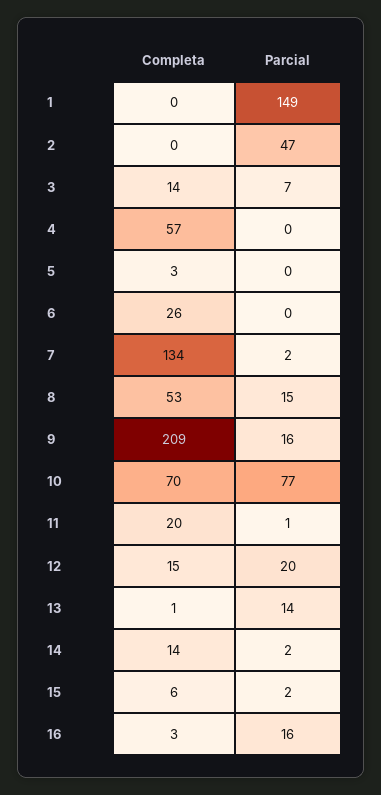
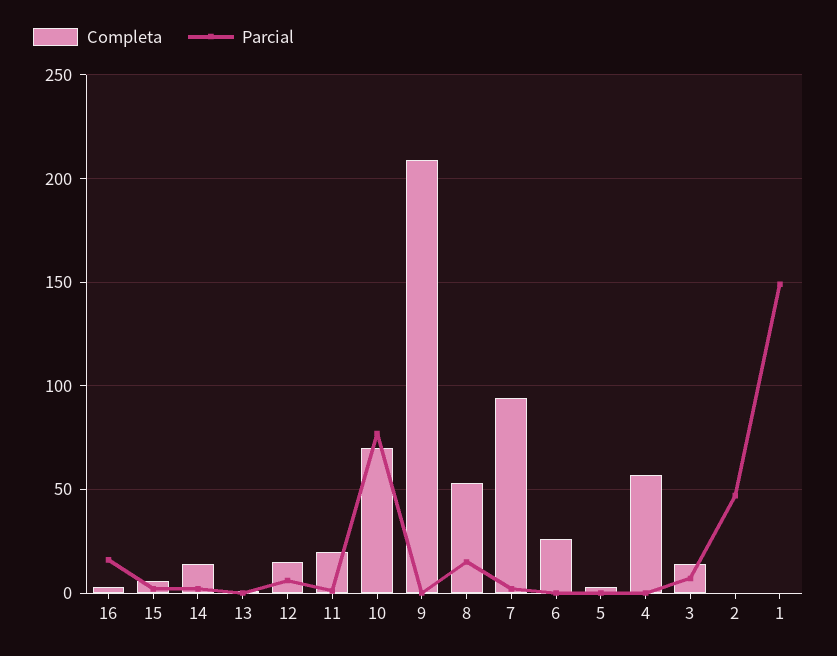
  {
    "Completa": {
      "1": 0,
      "2": 0,
      "3": 14,
      "4": 57,
      "5": 3,
      "6": 26,
-     "7": 134,
+     "7": 95,
      "8": 53,
      "9": 209,
      "10": 70,
      "11": 20,
      "12": 15,
      "13": 1,
      "14": 14,
      "15": 6,
      "16": 3
    },
    "Parcial": {
      "1": 149,
      "2": 47,
      "3": 7,
      "4": 0,
      "5": 0,
      "6": 0,
      "7": 2,
      "8": 15,
-     "9": 16,
+     "9": 0,
      "10": 77,
      "11": 1,
-     "12": 20,
+     "12": 5,
-     "13": 14,
+     "13": 0,
      "14": 2,
      "15": 2,
      "16": 16
    }
  }

